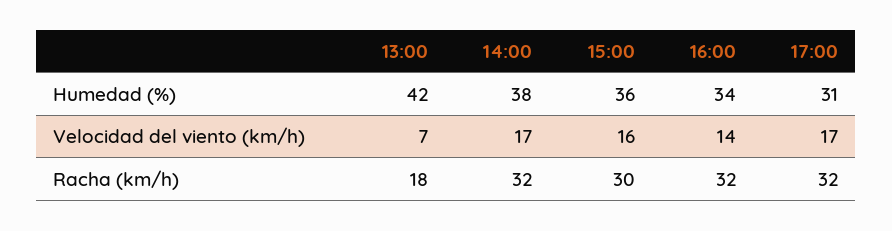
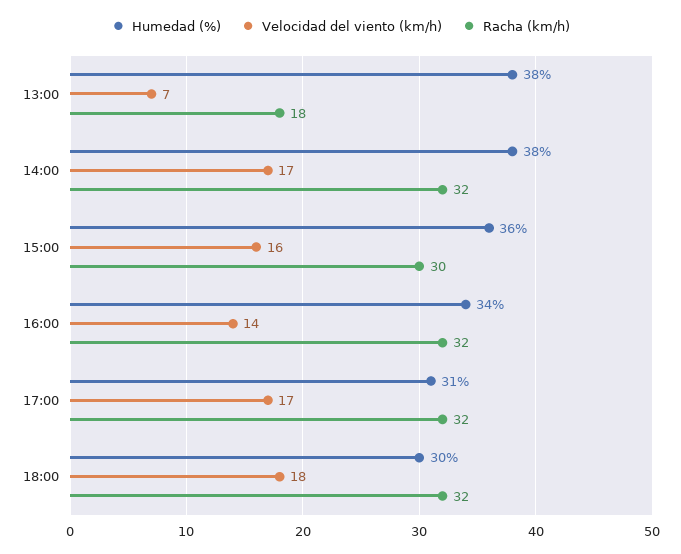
  {
    "Humedad (%)": {
-     "13:00": 42,
+     "13:00": 38,
      "14:00": 38,
      "15:00": 36,
      "16:00": 34,
-     "17:00": 31
+     "17:00": 31,
+     "18:00": 30
    },
    "Velocidad del viento (km/h)": {
      "13:00": 7,
      "14:00": 17,
      "15:00": 16,
      "16:00": 14,
-     "17:00": 17
+     "17:00": 17,
+     "18:00": 18
    },
    "Racha (km/h)": {
      "13:00": 18,
      "14:00": 32,
      "15:00": 30,
      "16:00": 32,
-     "17:00": 32
+     "17:00": 32,
+     "18:00": 32
    }
  }

